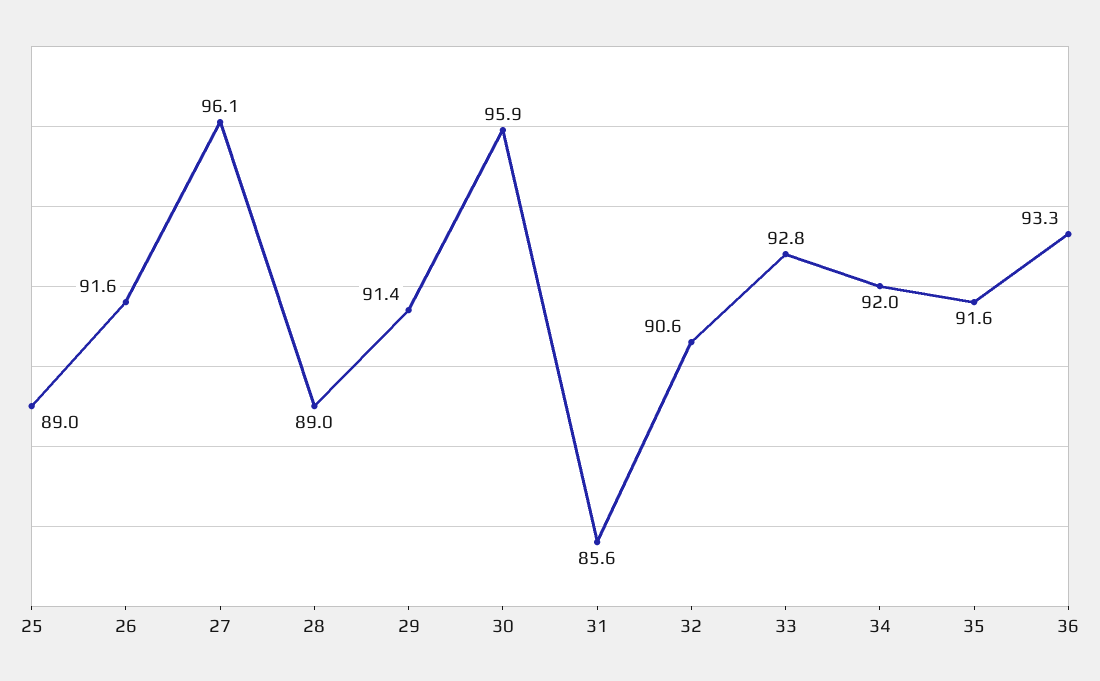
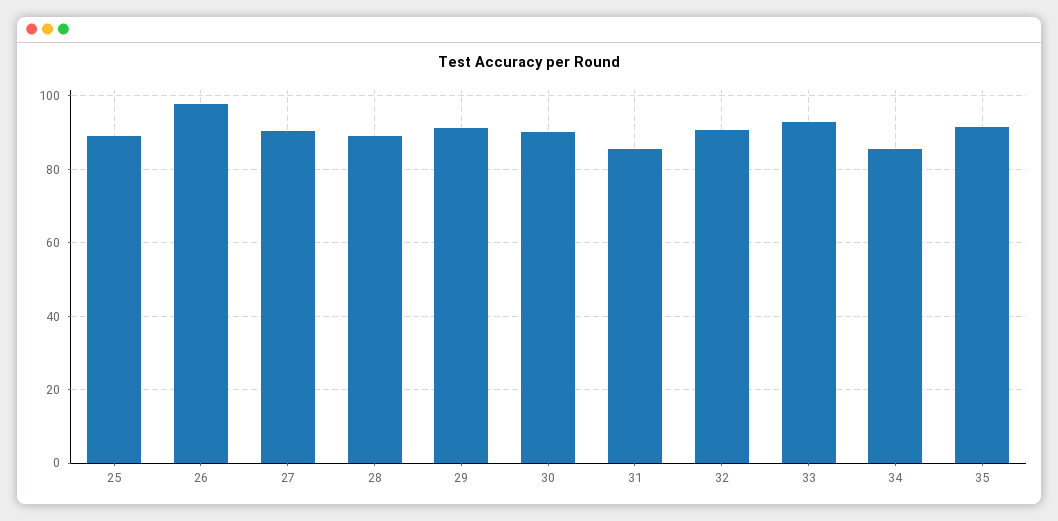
  {
    "25": 89,
-   "26": 91.6,
+   "26": 98,
-   "27": 96.1,
+   "27": 90,
    "28": 89,
    "29": 91.4,
-   "30": 95.9,
+   "30": 90,
    "31": 85.6,
    "32": 90.6,
    "33": 92.8,
-   "34": 92,
+   "34": 86,
-   "35": 91.6,
+   "35": 91.6
-   "36": 93.3
  }

